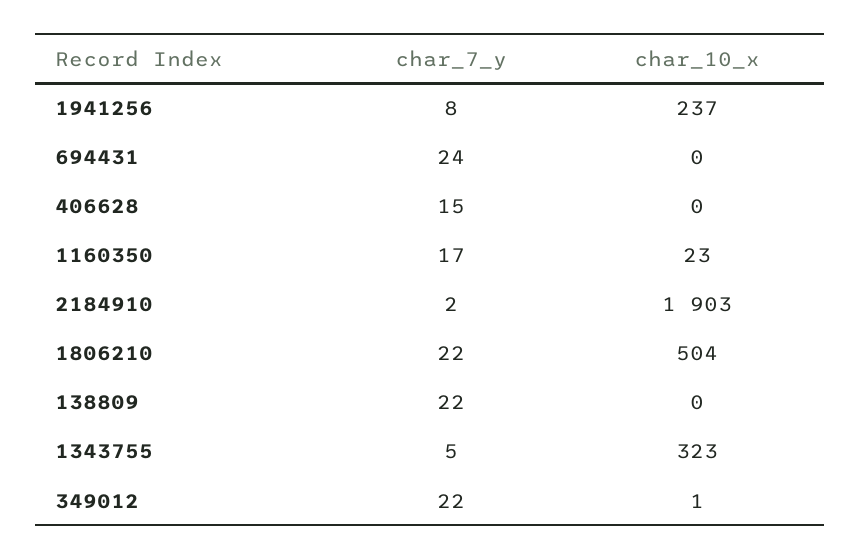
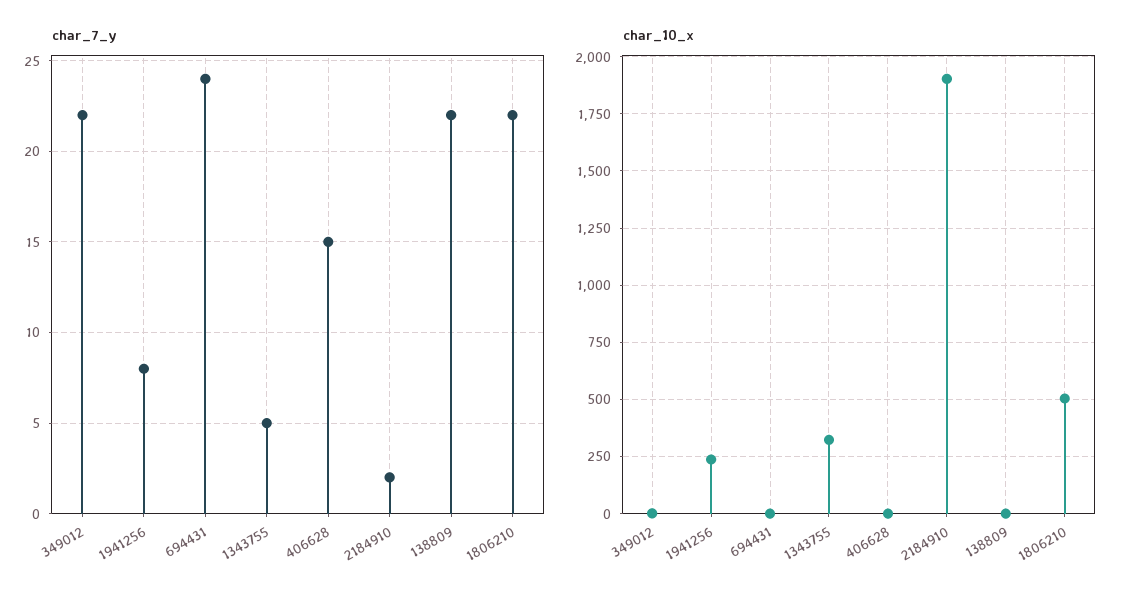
  {
    "char_7_y": {
      "1941256": 8,
      "694431": 24,
      "406628": 15,
-     "1160350": 17,
      "2184910": 2,
      "1806210": 22,
      "138809": 22,
      "1343755": 5,
      "349012": 22
    },
    "char_10_x": {
      "1941256": 237,
      "694431": 0,
      "406628": 0,
-     "1160350": 23,
      "2184910": 1903,
      "1806210": 504,
      "138809": 0,
      "1343755": 323,
      "349012": 1
    }
  }

